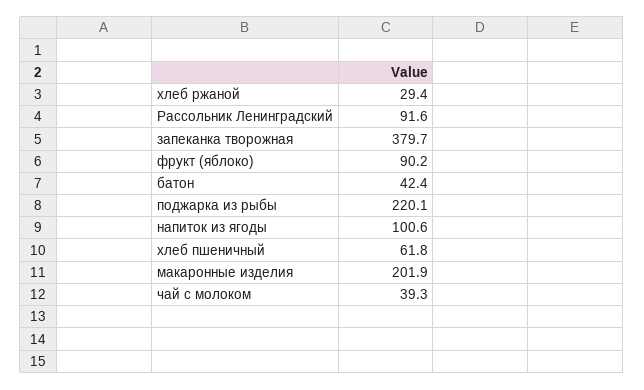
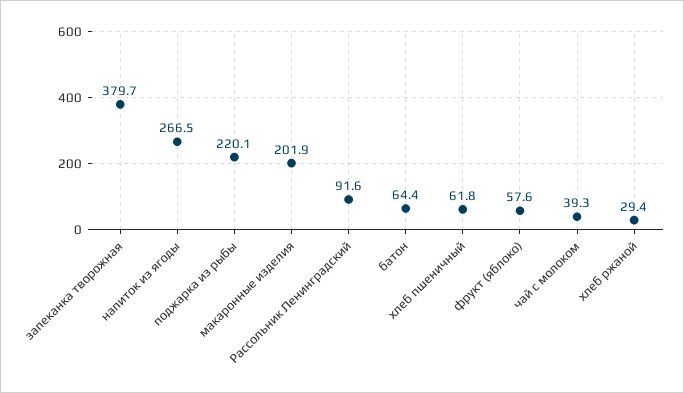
  {
    "хлеб ржаной": 29.4,
    "Рассольник Ленинградский": 91.6,
    "запеканка творожная": 379.7,
-   "фрукт (яблоко)": 90.2,
+   "фрукт (яблоко)": 57.6,
-   "батон": 42.4,
+   "батон": 64.4,
    "поджарка из рыбы": 220.1,
-   "напиток из ягоды": 100.6,
+   "напиток из ягоды": 266.5,
    "хлеб пшеничный": 61.8,
    "макаронные изделия": 201.9,
    "чай с молоком": 39.3
  }

